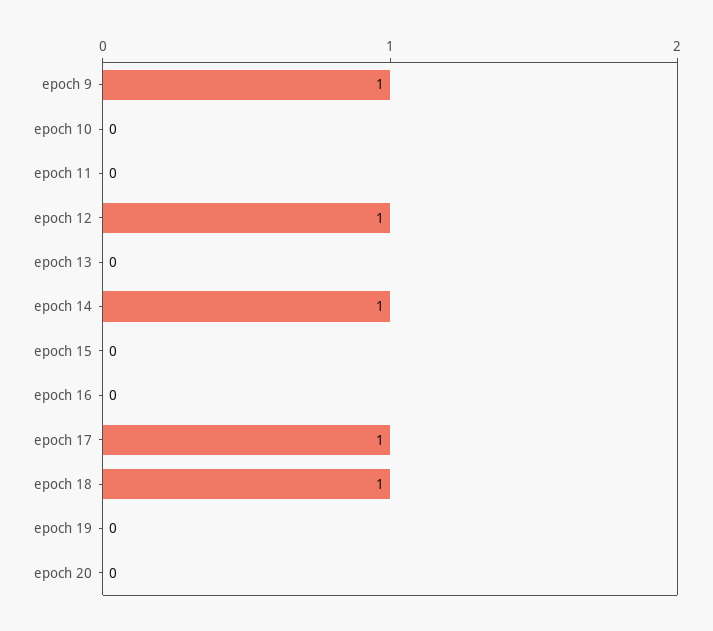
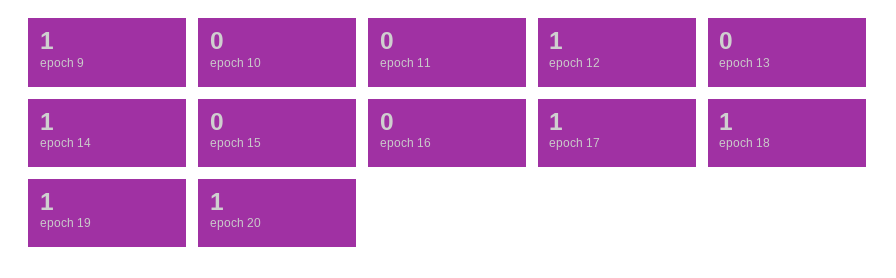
  {
    "epoch 9": 1,
    "epoch 10": 0,
    "epoch 11": 0,
    "epoch 12": 1,
    "epoch 13": 0,
    "epoch 14": 1,
    "epoch 15": 0,
    "epoch 16": 0,
    "epoch 17": 1,
    "epoch 18": 1,
-   "epoch 19": 0,
+   "epoch 19": 1,
-   "epoch 20": 0
+   "epoch 20": 1
  }

